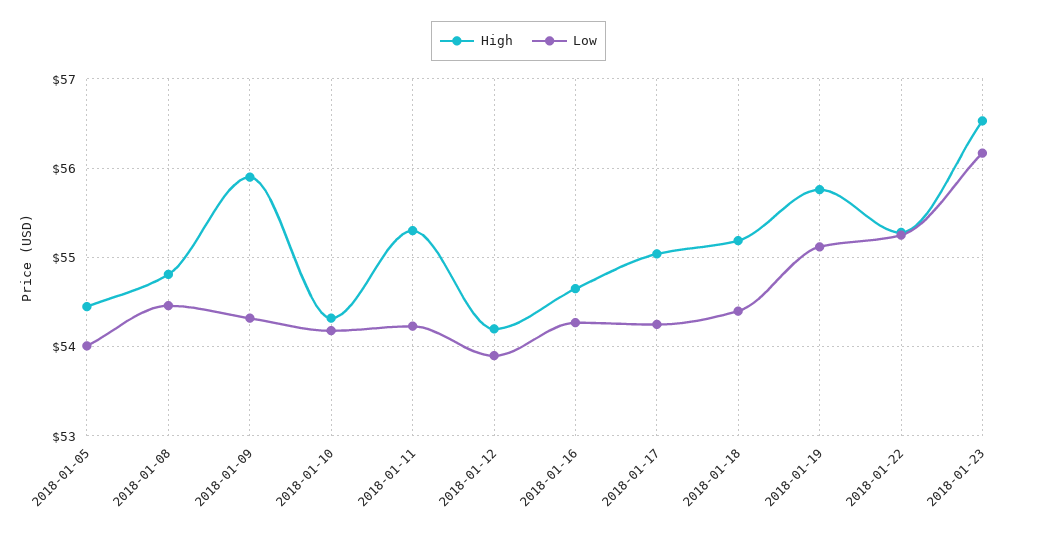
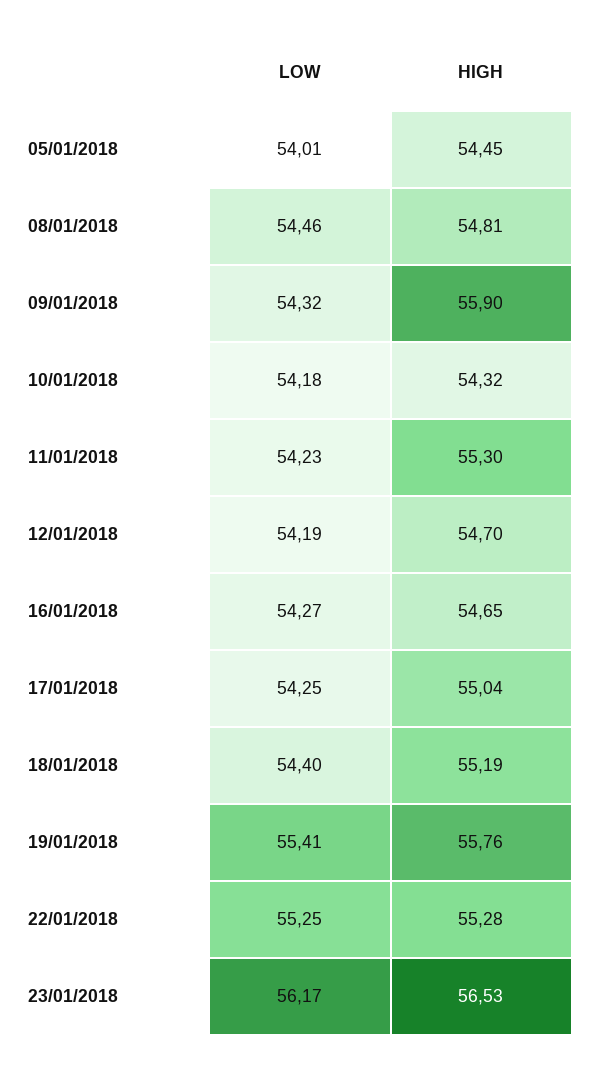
  {
    "High": {
      "2018-01-05": 54.45,
      "2018-01-08": 54.81,
      "2018-01-09": 55.9,
      "2018-01-10": 54.32,
      "2018-01-11": 55.3,
-     "2018-01-12": 54.2,
+     "2018-01-12": 54.7,
      "2018-01-16": 54.65,
      "2018-01-17": 55.04,
      "2018-01-18": 55.19,
      "2018-01-19": 55.76,
      "2018-01-22": 55.28,
      "2018-01-23": 56.53
    },
    "Low": {
      "2018-01-05": 54.01,
      "2018-01-08": 54.46,
      "2018-01-09": 54.32,
      "2018-01-10": 54.18,
      "2018-01-11": 54.23,
-     "2018-01-12": 53.9,
+     "2018-01-12": 54.19,
      "2018-01-16": 54.27,
      "2018-01-17": 54.25,
      "2018-01-18": 54.4,
-     "2018-01-19": 55.1,
+     "2018-01-19": 55.41,
      "2018-01-22": 55.25,
      "2018-01-23": 56.17
    }
  }

